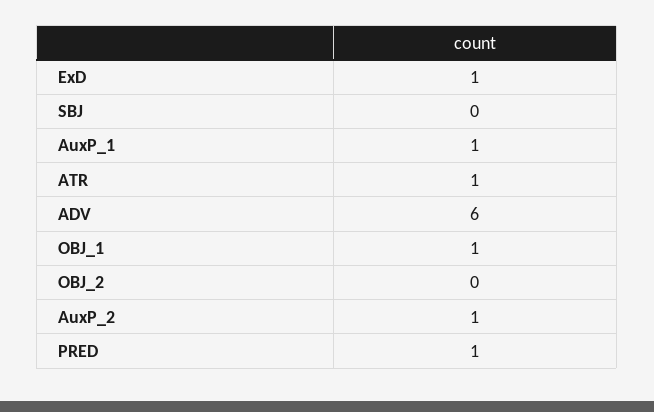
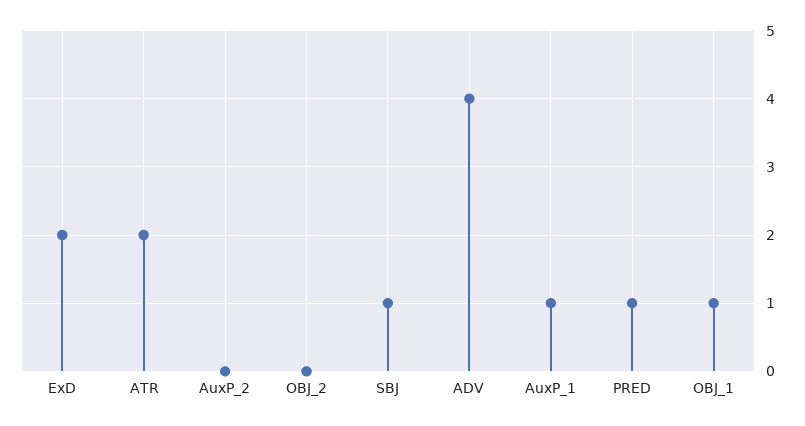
  {
-   "ExD": 1,
+   "ExD": 2,
-   "SBJ": 0,
+   "SBJ": 1,
    "AuxP_1": 1,
-   "ATR": 1,
+   "ATR": 2,
-   "ADV": 6,
+   "ADV": 4,
    "OBJ_1": 1,
    "OBJ_2": 0,
-   "AuxP_2": 1,
+   "AuxP_2": 0,
    "PRED": 1
  }

